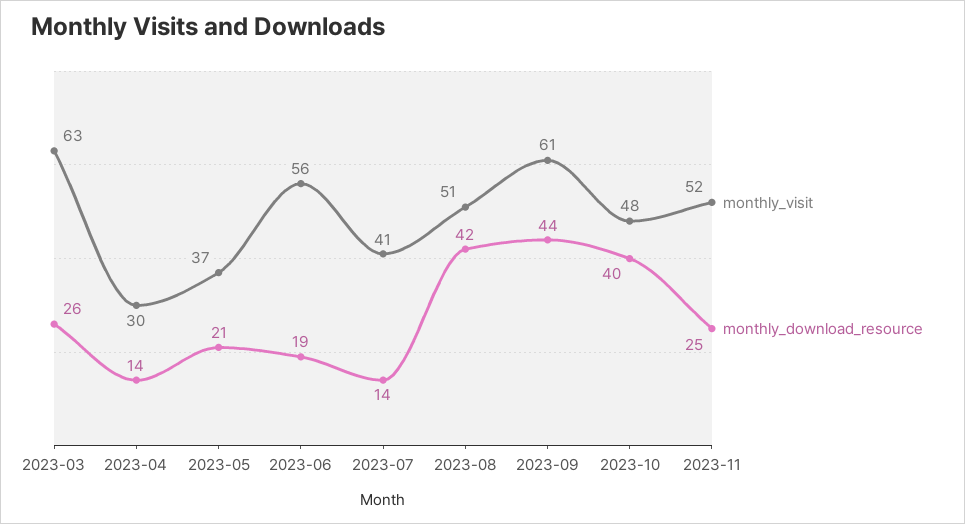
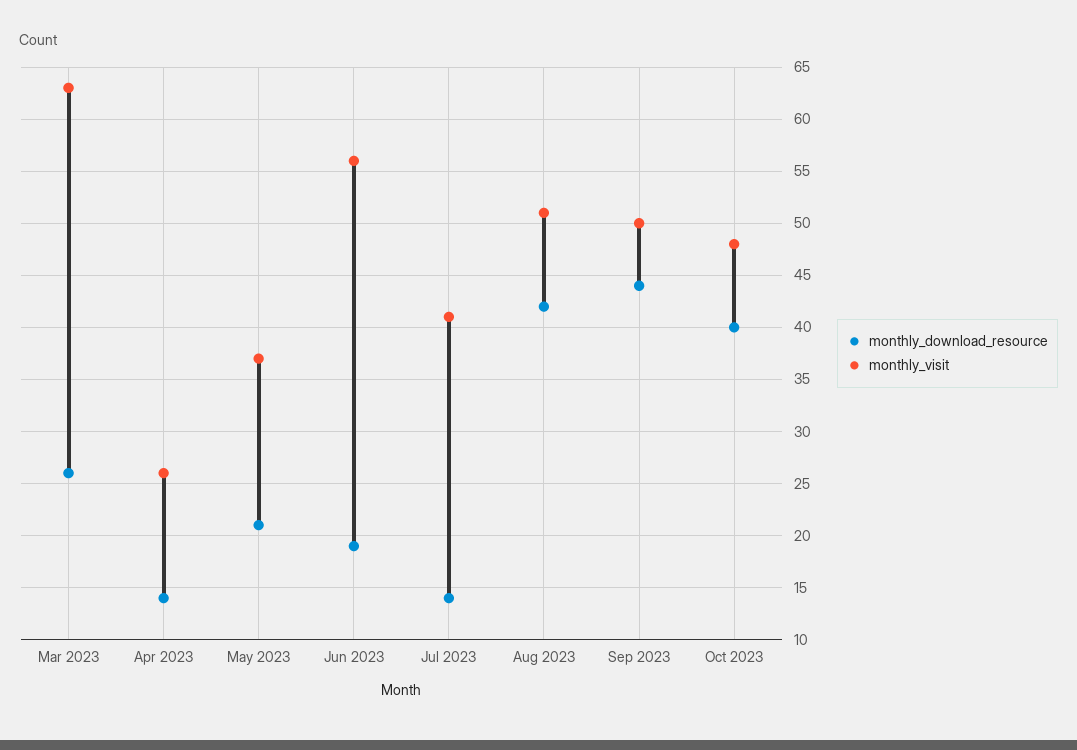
  {
    "monthly_visit": {
      "2023-03": 63,
-     "2023-04": 30,
+     "2023-04": 26,
      "2023-05": 37,
      "2023-06": 56,
      "2023-07": 41,
      "2023-08": 51,
-     "2023-09": 61,
+     "2023-09": 50,
-     "2023-10": 48,
+     "2023-10": 48
-     "2023-11": 52
    },
    "monthly_download_resource": {
      "2023-03": 26,
      "2023-04": 14,
      "2023-05": 21,
      "2023-06": 19,
      "2023-07": 14,
      "2023-08": 42,
      "2023-09": 44,
-     "2023-10": 40,
+     "2023-10": 40
-     "2023-11": 25
    }
  }

